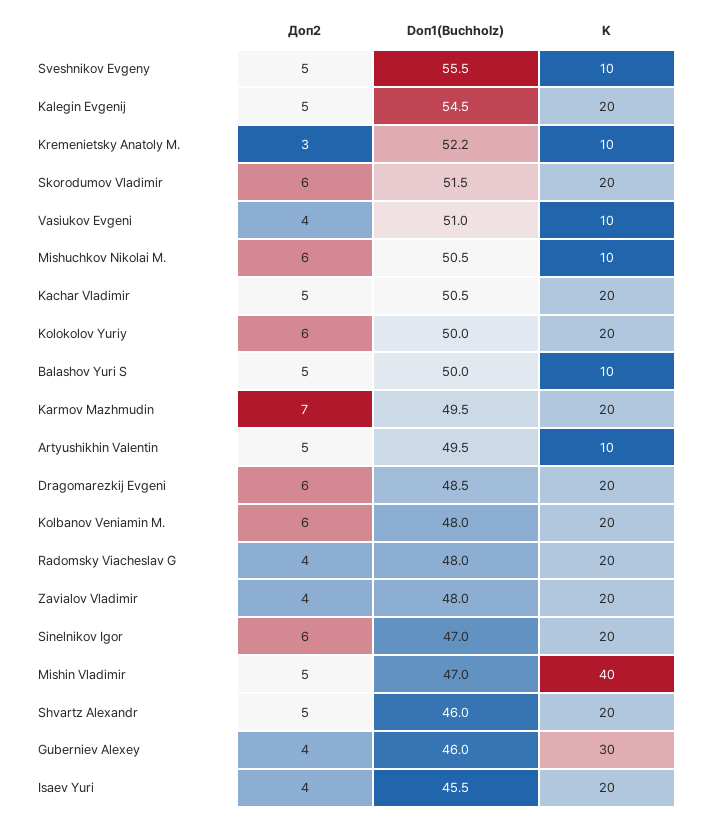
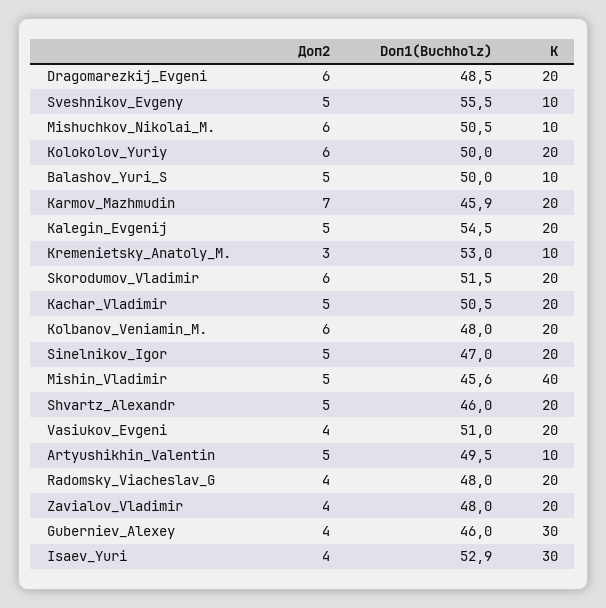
  {
    "Доп2": {
      "Sveshnikov Evgeny": 5,
      "Kalegin Evgenij": 5,
      "Kremenietsky Anatoly M.": 3,
      "Skorodumov Vladimir": 6,
      "Vasiukov Evgeni": 4,
      "Mishuchkov Nikolai M.": 6,
      "Kachar Vladimir": 5,
      "Kolokolov Yuriy": 6,
      "Balashov Yuri S": 5,
      "Karmov Mazhmudin": 7,
      "Artyushikhin Valentin": 5,
      "Dragomarezkij Evgeni": 6,
      "Kolbanov Veniamin M.": 6,
      "Radomsky Viacheslav G": 4,
      "Zavialov Vladimir": 4,
-     "Sinelnikov Igor": 6,
+     "Sinelnikov Igor": 5,
      "Mishin Vladimir": 5,
      "Shvartz Alexandr": 5,
      "Guberniev Alexey": 4,
      "Isaev Yuri": 4
    },
    "Doп1(Buchholz)": {
      "Sveshnikov Evgeny": 55.5,
      "Kalegin Evgenij": 54.5,
-     "Kremenietsky Anatoly M.": 52.2,
+     "Kremenietsky Anatoly M.": 53,
      "Skorodumov Vladimir": 51.5,
      "Vasiukov Evgeni": 51,
      "Mishuchkov Nikolai M.": 50.5,
      "Kachar Vladimir": 50.5,
      "Kolokolov Yuriy": 50,
      "Balashov Yuri S": 50,
-     "Karmov Mazhmudin": 49.5,
+     "Karmov Mazhmudin": 45.9,
      "Artyushikhin Valentin": 49.5,
      "Dragomarezkij Evgeni": 48.5,
      "Kolbanov Veniamin M.": 48,
      "Radomsky Viacheslav G": 48,
      "Zavialov Vladimir": 48,
      "Sinelnikov Igor": 47,
-     "Mishin Vladimir": 47,
+     "Mishin Vladimir": 45.6,
      "Shvartz Alexandr": 46,
      "Guberniev Alexey": 46,
-     "Isaev Yuri": 45.5
+     "Isaev Yuri": 52.9
    },
    "K": {
      "Sveshnikov Evgeny": 10,
      "Kalegin Evgenij": 20,
      "Kremenietsky Anatoly M.": 10,
      "Skorodumov Vladimir": 20,
-     "Vasiukov Evgeni": 10,
+     "Vasiukov Evgeni": 20,
      "Mishuchkov Nikolai M.": 10,
      "Kachar Vladimir": 20,
      "Kolokolov Yuriy": 20,
      "Balashov Yuri S": 10,
      "Karmov Mazhmudin": 20,
      "Artyushikhin Valentin": 10,
      "Dragomarezkij Evgeni": 20,
      "Kolbanov Veniamin M.": 20,
      "Radomsky Viacheslav G": 20,
      "Zavialov Vladimir": 20,
      "Sinelnikov Igor": 20,
      "Mishin Vladimir": 40,
      "Shvartz Alexandr": 20,
      "Guberniev Alexey": 30,
-     "Isaev Yuri": 20
+     "Isaev Yuri": 30
    }
  }

